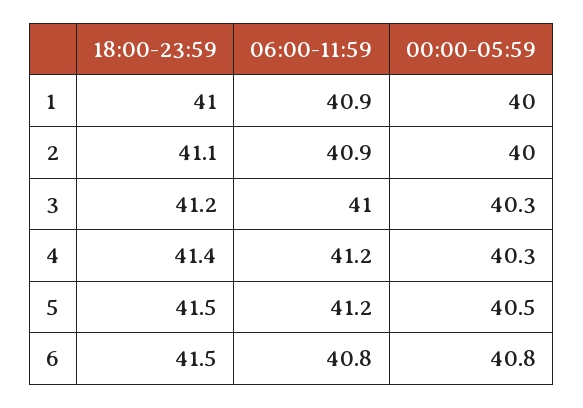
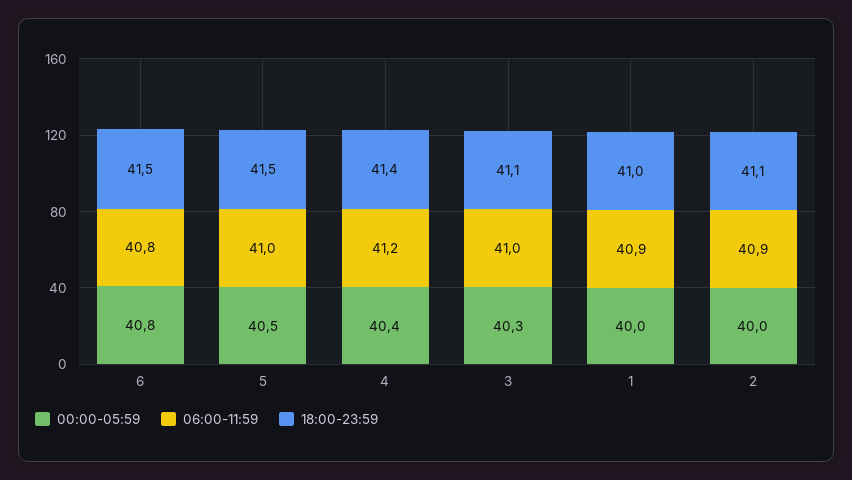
  {
    "18:00-23:59": {
      "1": 41,
      "2": 41.1,
-     "3": 41.2,
+     "3": 41.1,
      "4": 41.4,
      "5": 41.5,
      "6": 41.5
    },
    "06:00-11:59": {
      "1": 40.9,
      "2": 40.9,
      "3": 41,
      "4": 41.2,
-     "5": 41.2,
+     "5": 41,
      "6": 40.8
    },
    "00:00-05:59": {
      "1": 40,
      "2": 40,
      "3": 40.3,
-     "4": 40.3,
+     "4": 40.4,
      "5": 40.5,
      "6": 40.8
    }
  }

